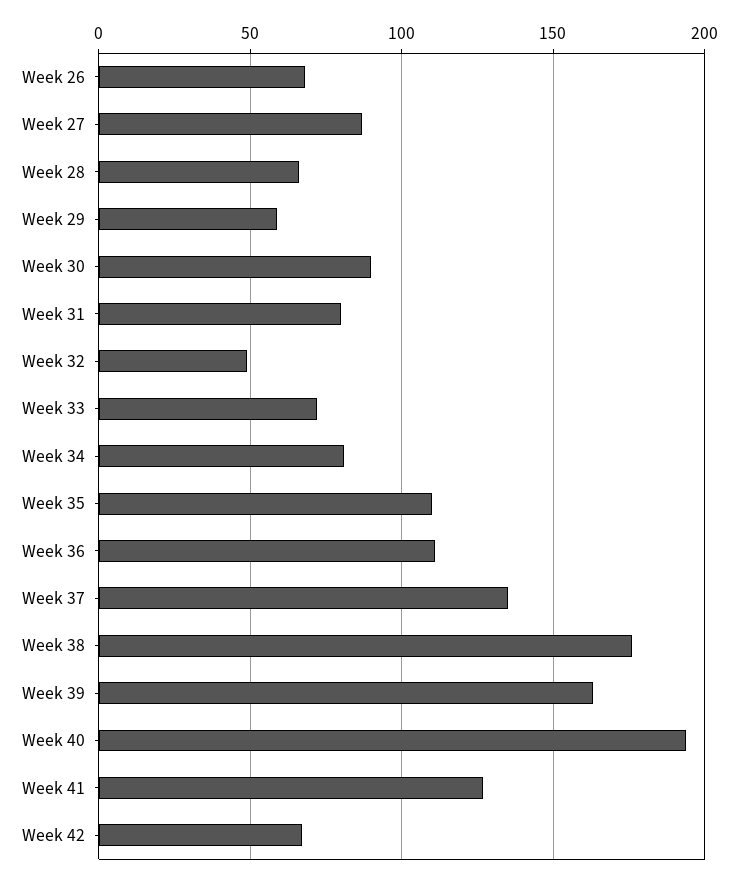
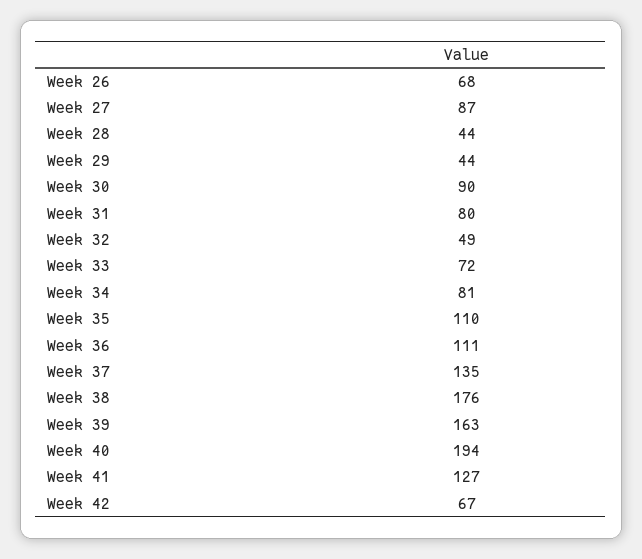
  {
    "Week 26": 68,
    "Week 27": 87,
-   "Week 28": 65,
+   "Week 28": 44,
-   "Week 29": 60,
+   "Week 29": 44,
    "Week 30": 90,
    "Week 31": 80,
    "Week 32": 49,
    "Week 33": 72,
    "Week 34": 81,
    "Week 35": 110,
    "Week 36": 111,
    "Week 37": 135,
    "Week 38": 176,
    "Week 39": 163,
    "Week 40": 194,
    "Week 41": 127,
    "Week 42": 67
  }

